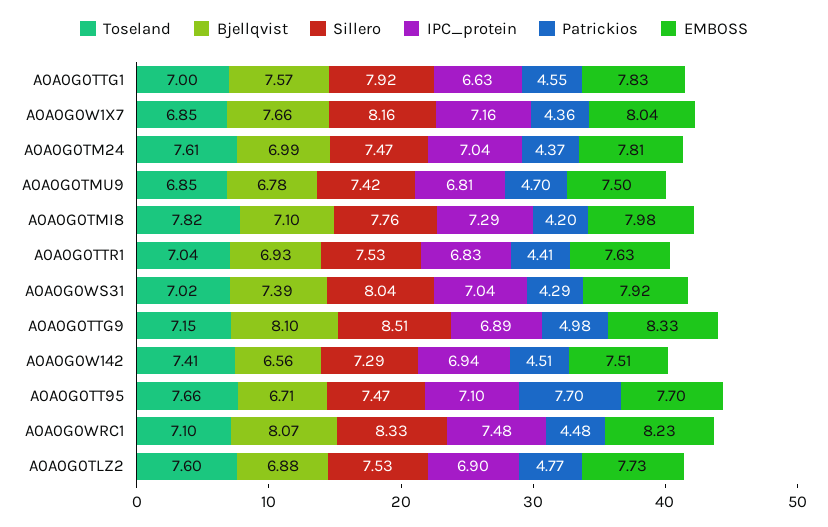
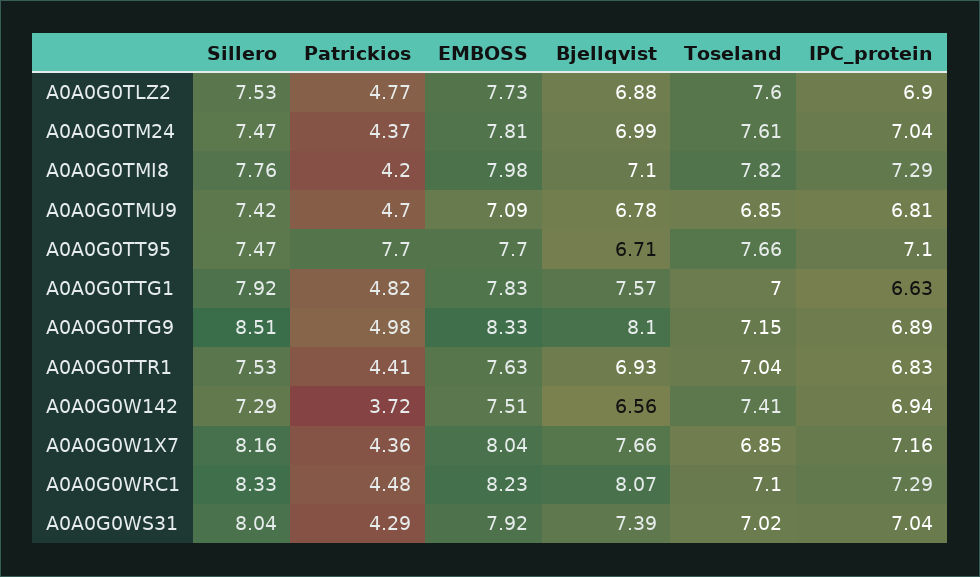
  {
    "Toseland": {
      "A0A0G0TTG1": 7,
      "A0A0G0W1X7": 6.85,
      "A0A0G0TM24": 7.61,
      "A0A0G0TMU9": 6.85,
      "A0A0G0TMI8": 7.82,
      "A0A0G0TTR1": 7.04,
      "A0A0G0WS31": 7.02,
      "A0A0G0TTG9": 7.15,
      "A0A0G0W142": 7.41,
      "A0A0G0TT95": 7.66,
      "A0A0G0WRC1": 7.1,
      "A0A0G0TLZ2": 7.6
    },
    "Bjellqvist": {
      "A0A0G0TTG1": 7.57,
      "A0A0G0W1X7": 7.66,
      "A0A0G0TM24": 6.99,
      "A0A0G0TMU9": 6.78,
      "A0A0G0TMI8": 7.1,
      "A0A0G0TTR1": 6.93,
      "A0A0G0WS31": 7.39,
      "A0A0G0TTG9": 8.1,
      "A0A0G0W142": 6.56,
      "A0A0G0TT95": 6.71,
      "A0A0G0WRC1": 8.07,
      "A0A0G0TLZ2": 6.88
    },
    "Sillero": {
      "A0A0G0TTG1": 7.92,
      "A0A0G0W1X7": 8.16,
      "A0A0G0TM24": 7.47,
      "A0A0G0TMU9": 7.42,
      "A0A0G0TMI8": 7.76,
      "A0A0G0TTR1": 7.53,
      "A0A0G0WS31": 8.04,
      "A0A0G0TTG9": 8.51,
      "A0A0G0W142": 7.29,
      "A0A0G0TT95": 7.47,
      "A0A0G0WRC1": 8.33,
      "A0A0G0TLZ2": 7.53
    },
    "IPC_protein": {
      "A0A0G0TTG1": 6.63,
      "A0A0G0W1X7": 7.16,
      "A0A0G0TM24": 7.04,
      "A0A0G0TMU9": 6.81,
      "A0A0G0TMI8": 7.29,
      "A0A0G0TTR1": 6.83,
      "A0A0G0WS31": 7.04,
      "A0A0G0TTG9": 6.89,
      "A0A0G0W142": 6.94,
      "A0A0G0TT95": 7.1,
-     "A0A0G0WRC1": 7.48,
+     "A0A0G0WRC1": 7.29,
      "A0A0G0TLZ2": 6.9
    },
    "Patrickios": {
-     "A0A0G0TTG1": 4.55,
+     "A0A0G0TTG1": 4.82,
      "A0A0G0W1X7": 4.36,
      "A0A0G0TM24": 4.37,
      "A0A0G0TMU9": 4.7,
      "A0A0G0TMI8": 4.2,
      "A0A0G0TTR1": 4.41,
      "A0A0G0WS31": 4.29,
      "A0A0G0TTG9": 4.98,
-     "A0A0G0W142": 4.51,
+     "A0A0G0W142": 3.72,
      "A0A0G0TT95": 7.7,
      "A0A0G0WRC1": 4.48,
      "A0A0G0TLZ2": 4.77
    },
    "EMBOSS": {
      "A0A0G0TTG1": 7.83,
      "A0A0G0W1X7": 8.04,
      "A0A0G0TM24": 7.81,
-     "A0A0G0TMU9": 7.5,
+     "A0A0G0TMU9": 7.09,
      "A0A0G0TMI8": 7.98,
      "A0A0G0TTR1": 7.63,
      "A0A0G0WS31": 7.92,
      "A0A0G0TTG9": 8.33,
      "A0A0G0W142": 7.51,
      "A0A0G0TT95": 7.7,
      "A0A0G0WRC1": 8.23,
      "A0A0G0TLZ2": 7.73
    }
  }

